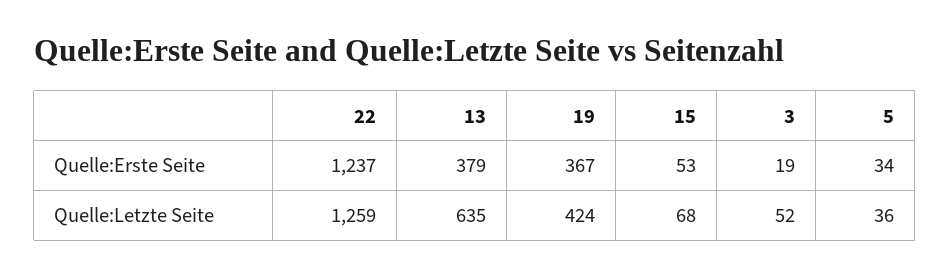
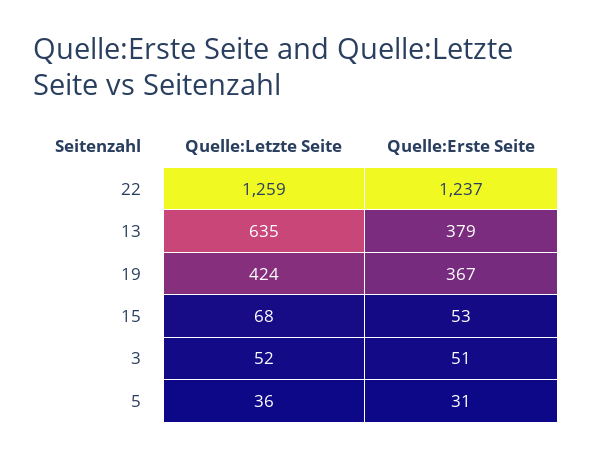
  {
    "22": {
      "Quelle:Erste Seite": 1237,
      "Quelle:Letzte Seite": 1259
    },
    "13": {
      "Quelle:Erste Seite": 379,
      "Quelle:Letzte Seite": 635
    },
    "19": {
      "Quelle:Erste Seite": 367,
      "Quelle:Letzte Seite": 424
    },
    "15": {
      "Quelle:Erste Seite": 53,
      "Quelle:Letzte Seite": 68
    },
    "3": {
-     "Quelle:Erste Seite": 19,
+     "Quelle:Erste Seite": 51,
      "Quelle:Letzte Seite": 52
    },
    "5": {
-     "Quelle:Erste Seite": 34,
+     "Quelle:Erste Seite": 31,
      "Quelle:Letzte Seite": 36
    }
  }

